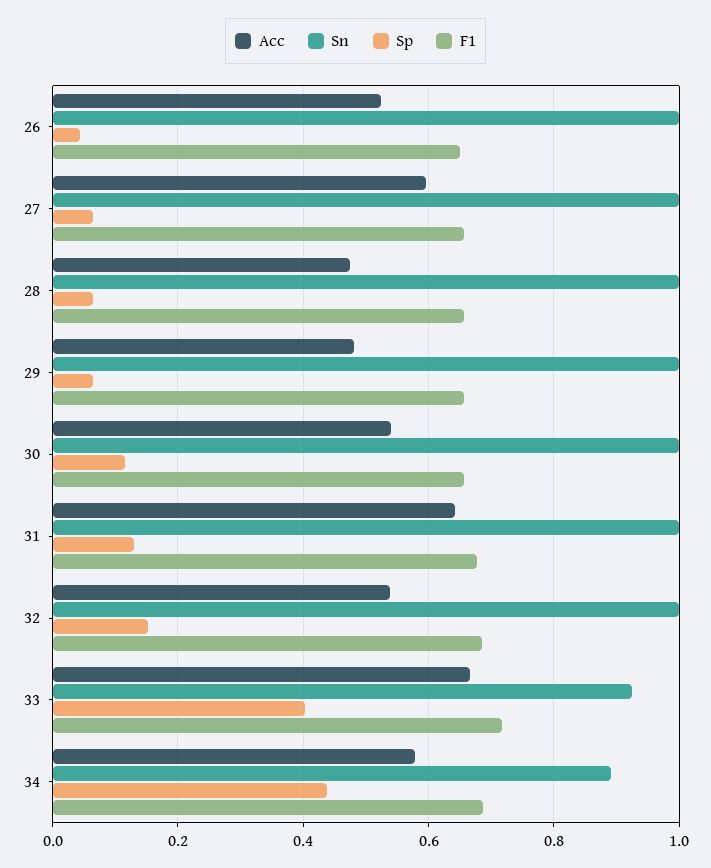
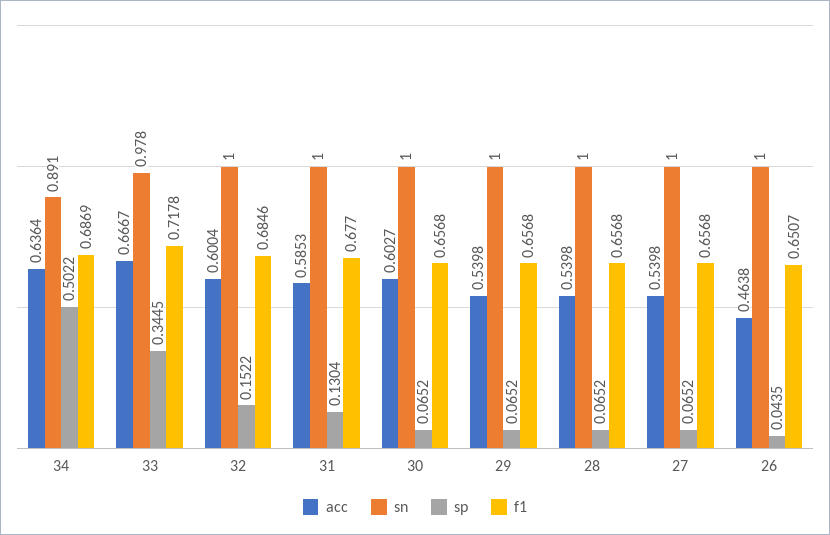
  {
    "Acc": {
-     "26": 0.52,
+     "26": 0.4638,
-     "27": 0.6,
+     "27": 0.5398,
-     "28": 0.48,
+     "28": 0.5398,
-     "29": 0.48,
+     "29": 0.5398,
-     "30": 0.54,
+     "30": 0.6027,
-     "31": 0.64,
+     "31": 0.5853,
-     "32": 0.54,
+     "32": 0.6004,
      "33": 0.6667,
-     "34": 0.58
+     "34": 0.6364
    },
    "Sn": {
      "26": 1,
      "27": 1,
      "28": 1,
      "29": 1,
      "30": 1,
      "31": 1,
      "32": 1,
-     "33": 0.92,
+     "33": 0.978,
      "34": 0.891
    },
    "Sp": {
      "26": 0.0435,
      "27": 0.0652,
      "28": 0.0652,
      "29": 0.0652,
-     "30": 0.12,
+     "30": 0.0652,
      "31": 0.1304,
      "32": 0.1522,
-     "33": 0.4,
+     "33": 0.3445,
-     "34": 0.44
+     "34": 0.5022
    },
    "F1": {
      "26": 0.6507,
      "27": 0.6568,
      "28": 0.6568,
      "29": 0.6568,
      "30": 0.6568,
      "31": 0.677,
      "32": 0.6846,
      "33": 0.7178,
      "34": 0.6869
    }
  }

